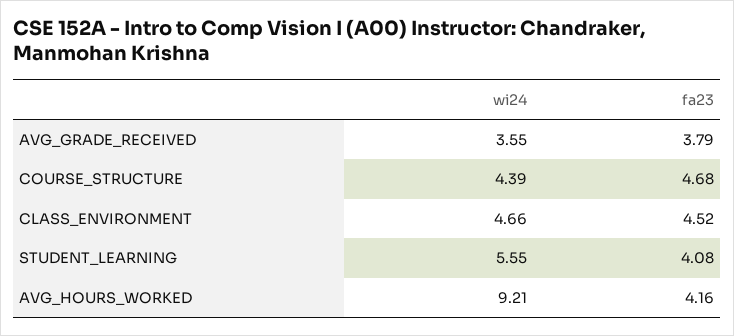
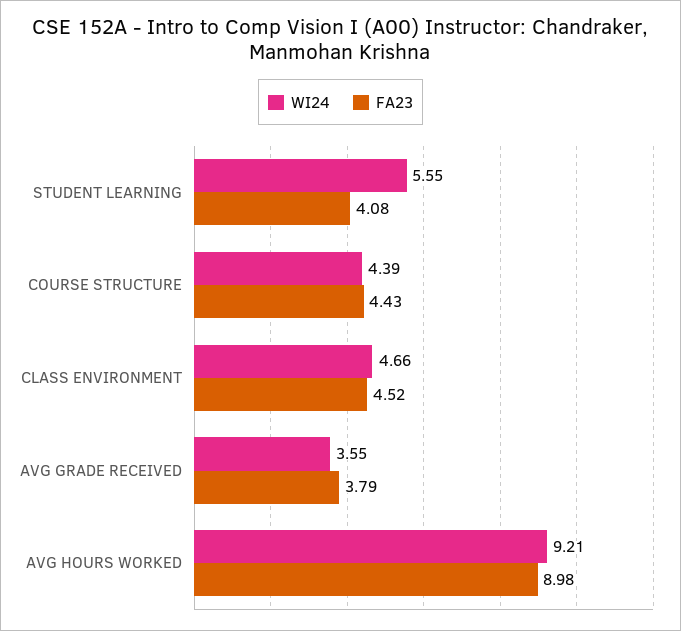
  {
    "wi24": {
      "AVG_GRADE_RECEIVED": 3.55,
      "COURSE_STRUCTURE": 4.39,
      "CLASS_ENVIRONMENT": 4.66,
      "STUDENT_LEARNING": 5.55,
      "AVG_HOURS_WORKED": 9.21
    },
    "fa23": {
      "AVG_GRADE_RECEIVED": 3.79,
-     "COURSE_STRUCTURE": 4.68,
+     "COURSE_STRUCTURE": 4.43,
      "CLASS_ENVIRONMENT": 4.52,
      "STUDENT_LEARNING": 4.08,
-     "AVG_HOURS_WORKED": 4.16
+     "AVG_HOURS_WORKED": 8.98
    }
  }

